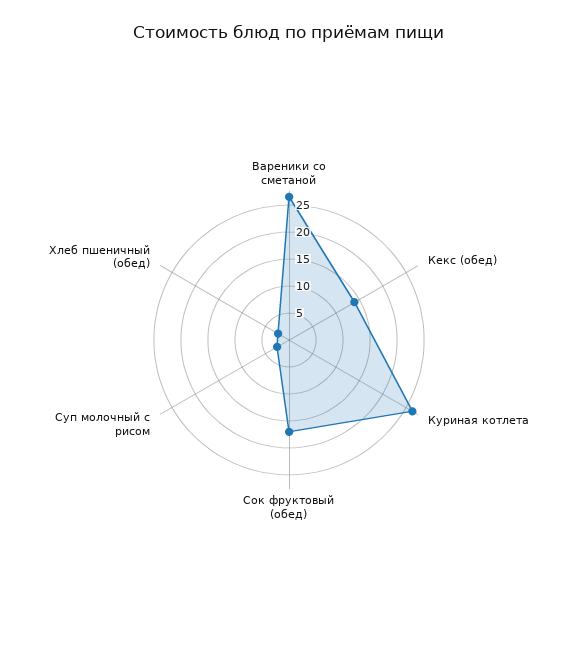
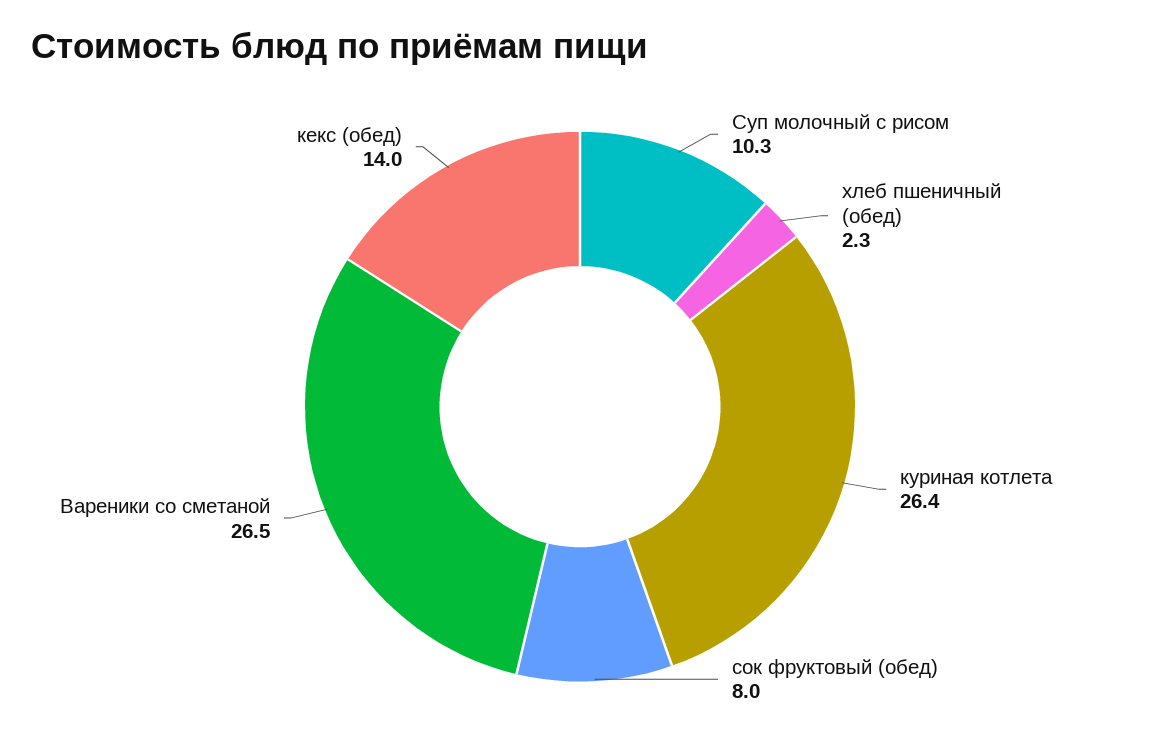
  {
    "Вареники со сметаной": 26.5,
    "Кекс (обед)": 14,
    "Куриная котлета": 26.4,
-   "Сок фруктовый (обед)": 17.5,
+   "Сок фруктовый (обед)": 8,
-   "Суп молочный с рисом": 2.5,
+   "Суп молочный с рисом": 10.3,
    "Хлеб пшеничный (обед)": 2.3
  }

